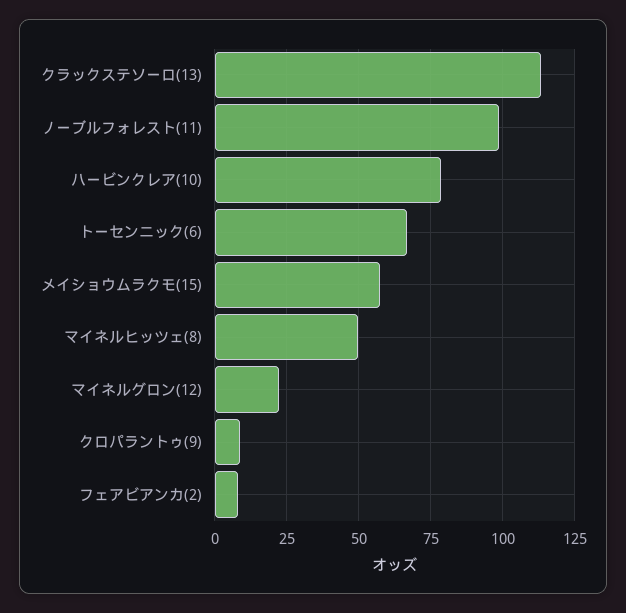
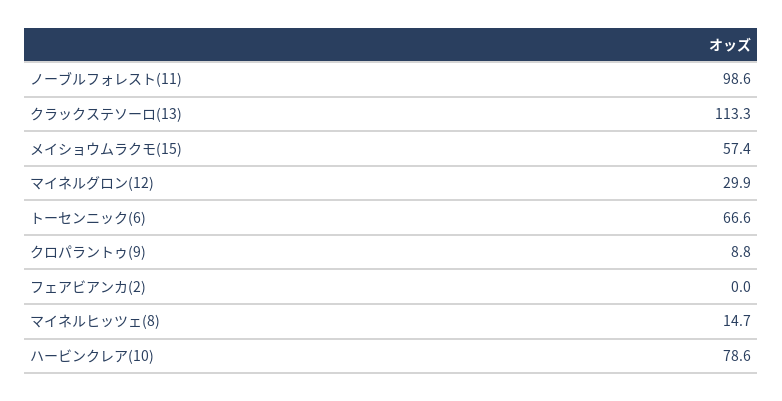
  {
    "クラックステソーロ(13)": 113.3,
    "ノーブルフォレスト(11)": 98.6,
    "ハービンクレア(10)": 78.6,
    "トーセンニック(6)": 66.6,
    "メイショウムラクモ(15)": 57.4,
-   "マイネルヒッツェ(8)": 50,
+   "マイネルヒッツェ(8)": 14.7,
-   "マイネルグロン(12)": 22.5,
+   "マイネルグロン(12)": 29.9,
    "クロパラントゥ(9)": 8.8,
-   "フェアビアンカ(2)": 7.5
+   "フェアビアンカ(2)": 0
  }

